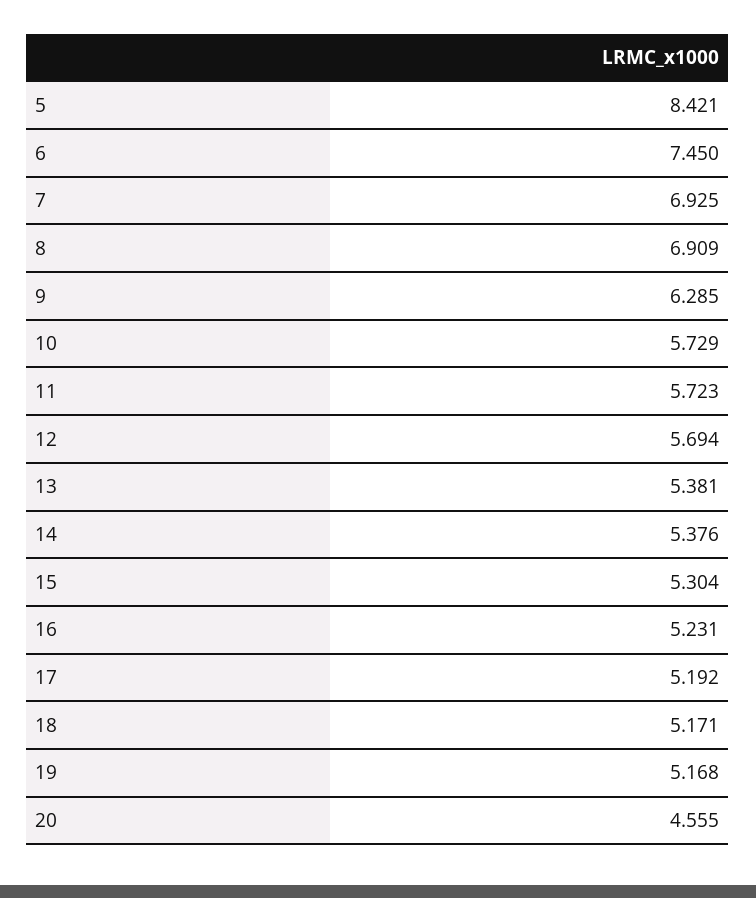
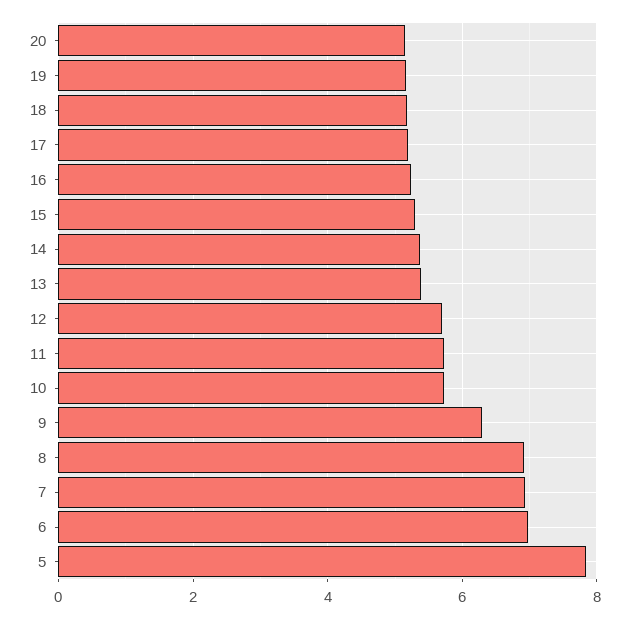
  {
-   "5": 8.421,
+   "5": 7.8,
-   "6": 7.45,
+   "6": 7,
    "7": 6.925,
    "8": 6.909,
    "9": 6.285,
    "10": 5.729,
    "11": 5.723,
    "12": 5.694,
    "13": 5.381,
    "14": 5.376,
    "15": 5.304,
    "16": 5.231,
    "17": 5.192,
    "18": 5.171,
    "19": 5.168,
-   "20": 4.555
+   "20": 5.2
  }

